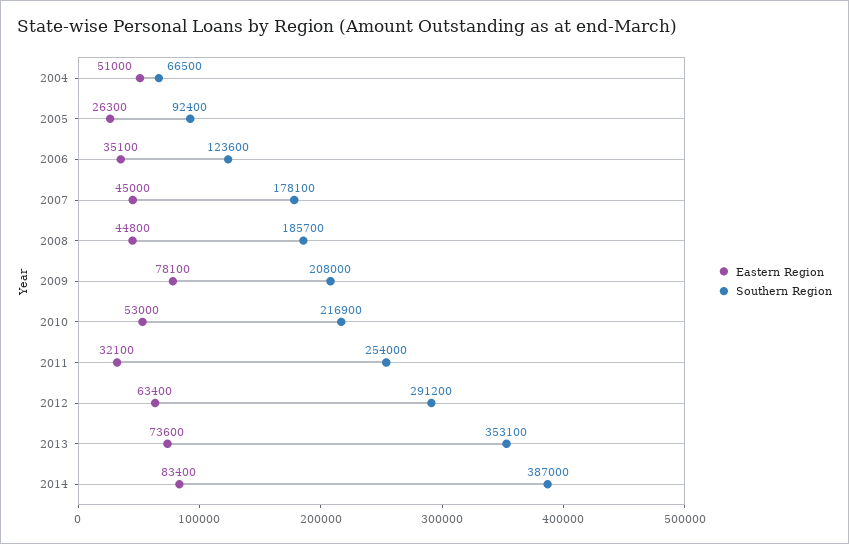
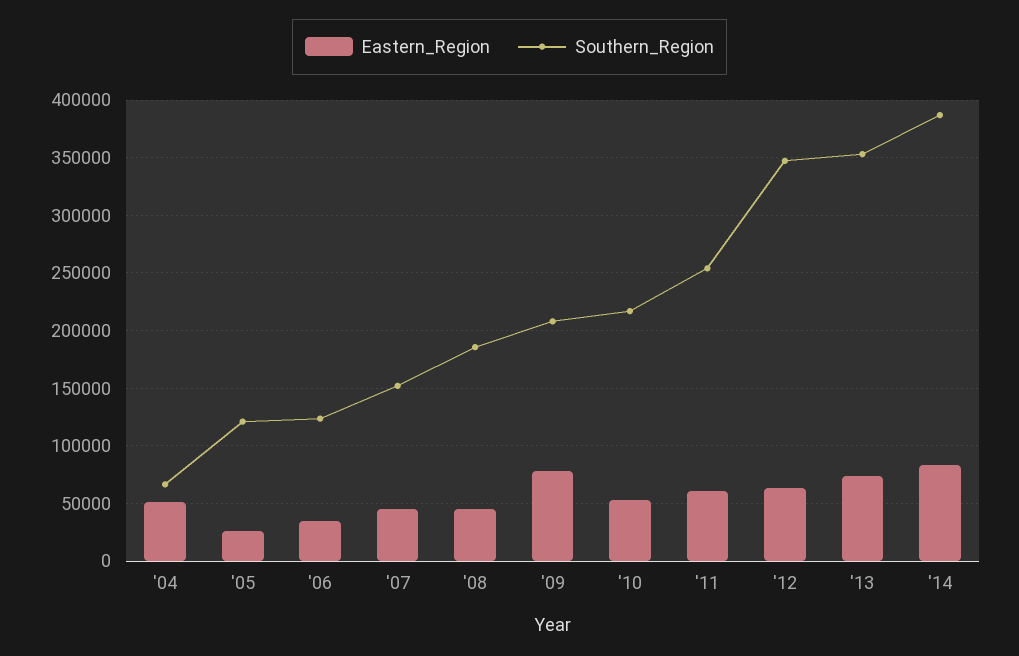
  {
    "Eastern Region": {
      "2004": 51000,
      "2005": 26300,
      "2006": 35100,
      "2007": 45000,
      "2008": 44800,
      "2009": 78100,
      "2010": 53000,
-     "2011": 32100,
+     "2011": 60000,
      "2012": 63400,
      "2013": 73600,
      "2014": 83400
    },
    "Southern Region": {
      "2004": 66500,
-     "2005": 92400,
+     "2005": 120000,
      "2006": 123600,
-     "2007": 178100,
+     "2007": 150000,
      "2008": 185700,
      "2009": 208000,
      "2010": 216900,
      "2011": 254000,
-     "2012": 291200,
+     "2012": 350000,
      "2013": 353100,
      "2014": 387000
    }
  }

